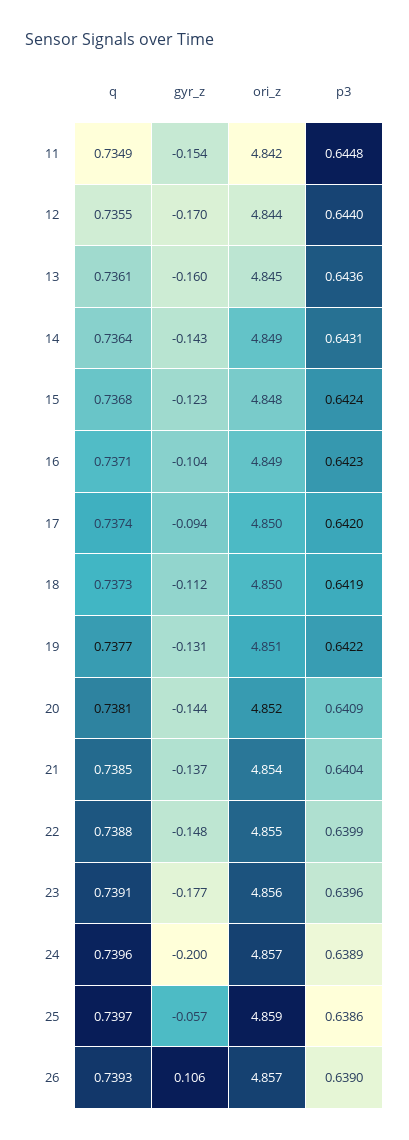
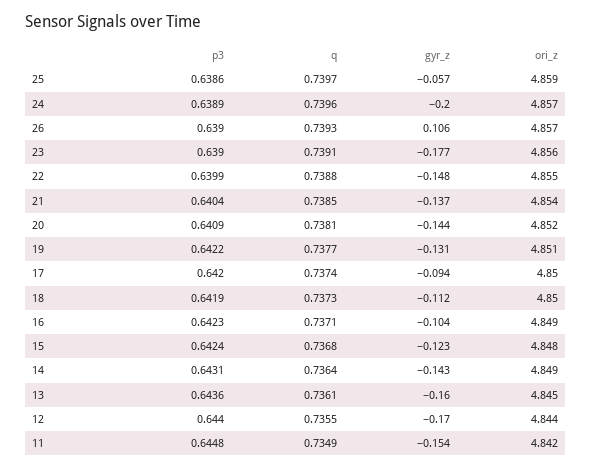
  {
    "q": {
      "11": 0.7349,
      "12": 0.7355,
      "13": 0.7361,
      "14": 0.7364,
      "15": 0.7368,
      "16": 0.7371,
      "17": 0.7374,
      "18": 0.7373,
      "19": 0.7377,
      "20": 0.7381,
      "21": 0.7385,
      "22": 0.7388,
      "23": 0.7391,
      "24": 0.7396,
      "25": 0.7397,
      "26": 0.7393
    },
    "gyr_z": {
      "11": -0.154,
      "12": -0.17,
      "13": -0.16,
      "14": -0.143,
      "15": -0.123,
      "16": -0.104,
      "17": -0.094,
      "18": -0.112,
      "19": -0.131,
      "20": -0.144,
      "21": -0.137,
      "22": -0.148,
      "23": -0.177,
      "24": -0.2,
      "25": -0.057,
      "26": 0.106
    },
    "ori_z": {
      "11": 4.842,
      "12": 4.844,
      "13": 4.845,
      "14": 4.849,
      "15": 4.848,
      "16": 4.849,
      "17": 4.85,
      "18": 4.85,
      "19": 4.851,
      "20": 4.852,
      "21": 4.854,
      "22": 4.855,
      "23": 4.856,
      "24": 4.857,
      "25": 4.859,
      "26": 4.857
    },
    "p3": {
      "11": 0.6448,
      "12": 0.644,
      "13": 0.6436,
      "14": 0.6431,
      "15": 0.6424,
      "16": 0.6423,
      "17": 0.642,
      "18": 0.6419,
      "19": 0.6422,
      "20": 0.6409,
      "21": 0.6404,
      "22": 0.6399,
-     "23": 0.6396,
+     "23": 0.639,
      "24": 0.6389,
      "25": 0.6386,
      "26": 0.639
    }
  }

